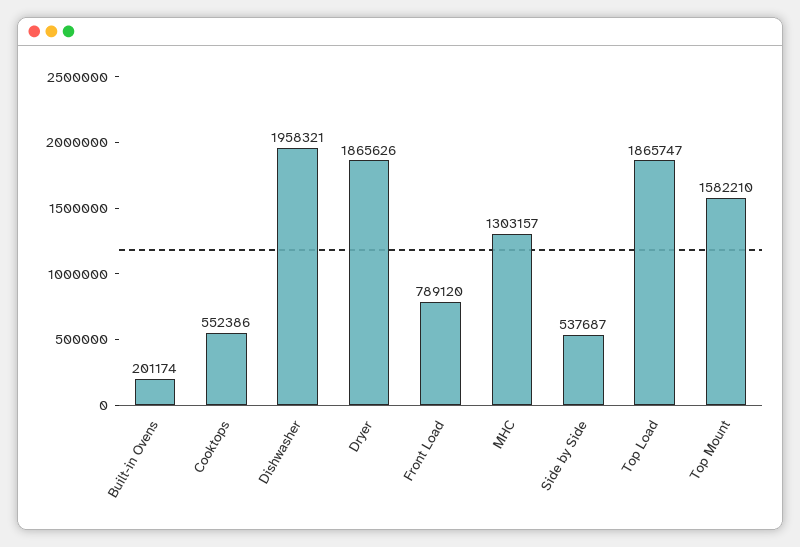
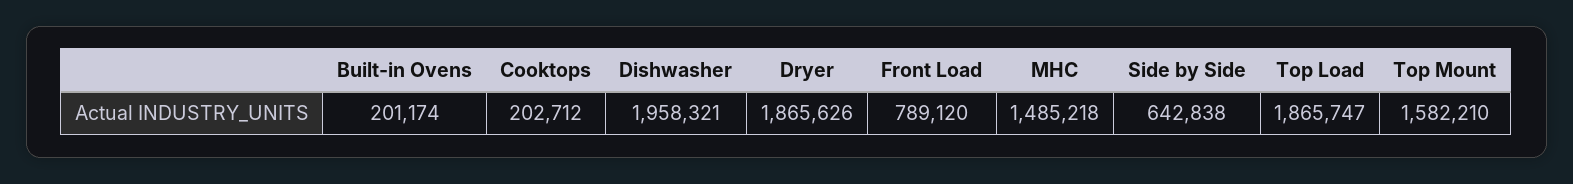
  {
    "Built-in Ovens": 201174,
-   "Cooktops": 552386,
+   "Cooktops": 202712,
    "Dishwasher": 1958321,
    "Dryer": 1865626,
    "Front Load": 789120,
-   "MHC": 1303157,
+   "MHC": 1485218,
-   "Side by Side": 537687,
+   "Side by Side": 642838,
    "Top Load": 1865747,
    "Top Mount": 1582210
  }

